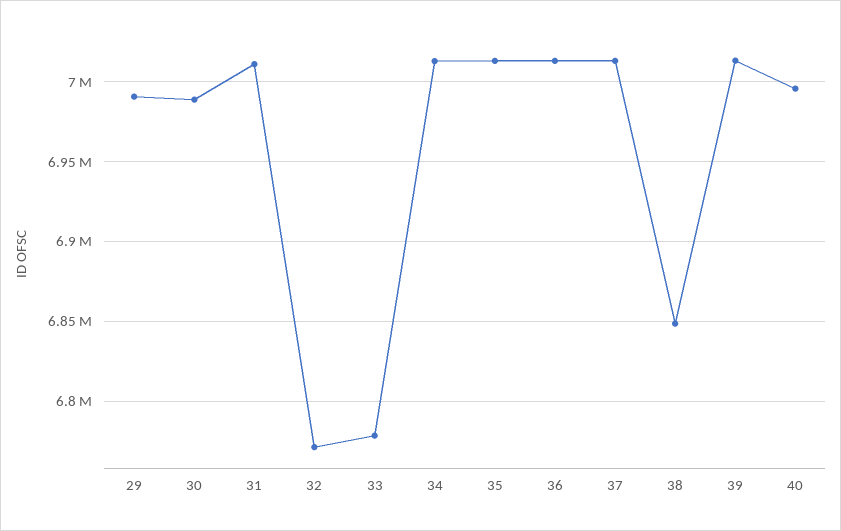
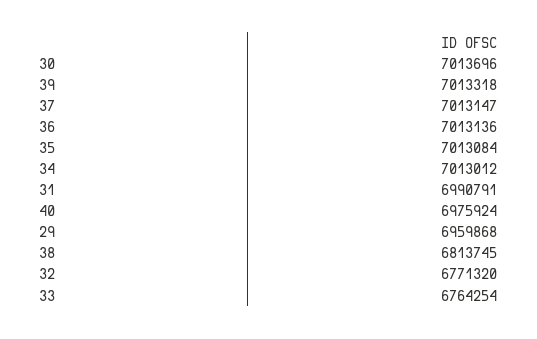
  {
-   "29": 6990000,
+   "29": 6959868,
-   "30": 6990000,
+   "30": 7013696,
-   "31": 7010000,
+   "31": 6990791,
    "32": 6771320,
-   "33": 6780000,
+   "33": 6764254,
    "34": 7013012,
    "35": 7013084,
    "36": 7013136,
    "37": 7013147,
-   "38": 6850000,
+   "38": 6813745,
    "39": 7013318,
-   "40": 6995000
+   "40": 6975924
  }

